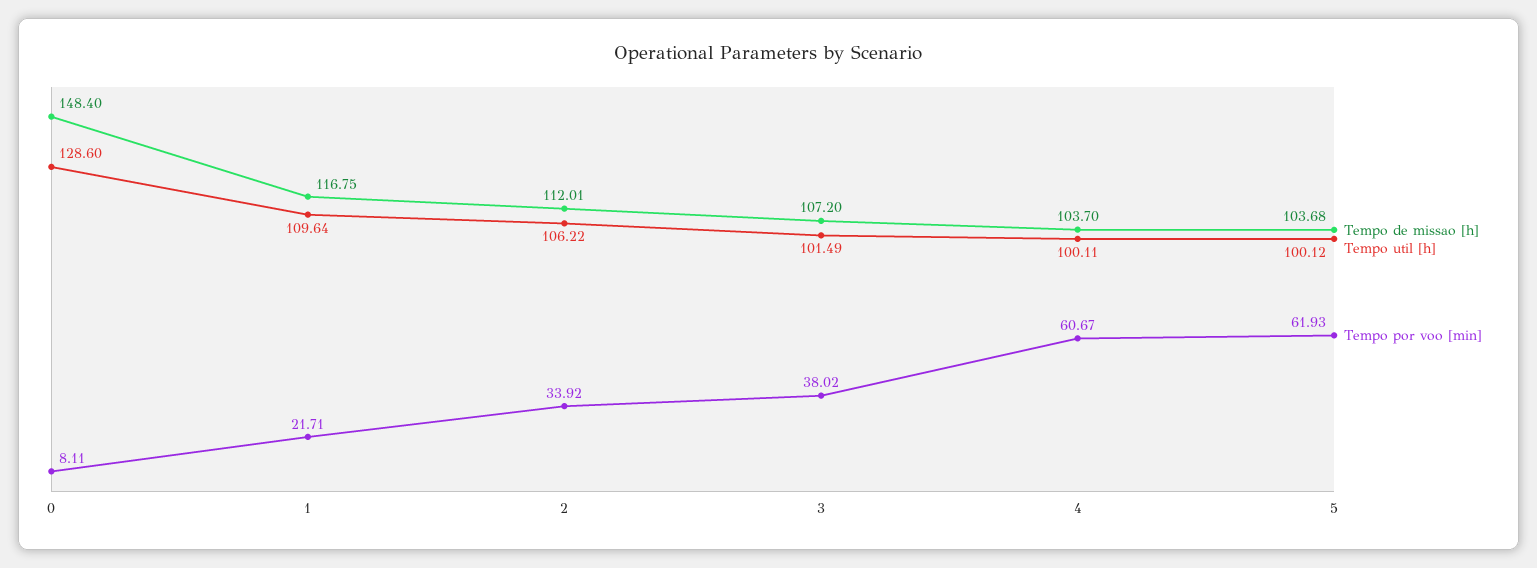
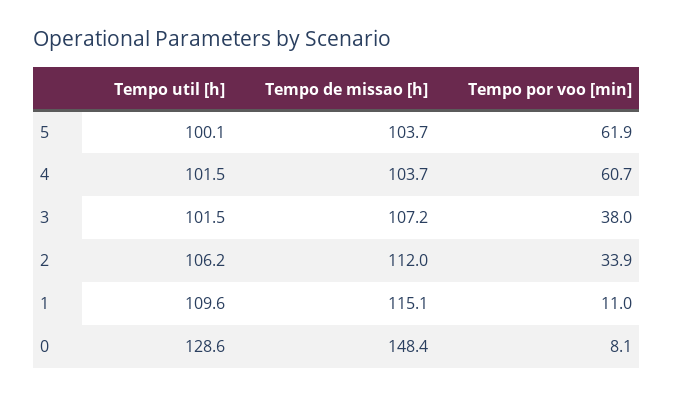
  {
    "Tempo de missao [h]": {
      "0": 148.4,
-     "1": 116.75,
+     "1": 115.1,
      "2": 112.01,
      "3": 107.2,
      "4": 103.7,
      "5": 103.68
    },
    "Tempo util [h]": {
      "0": 128.6,
      "1": 109.64,
      "2": 106.22,
      "3": 101.49,
-     "4": 100.11,
+     "4": 101.5,
      "5": 100.12
    },
    "Tempo por voo [min]": {
      "0": 8.11,
-     "1": 21.71,
+     "1": 11,
      "2": 33.92,
      "3": 38.02,
      "4": 60.67,
      "5": 61.93
    }
  }

